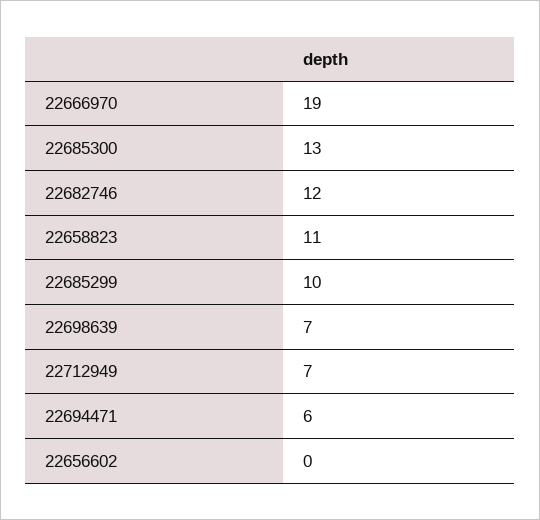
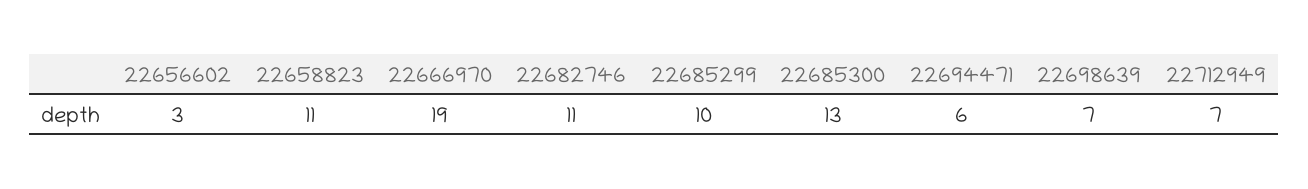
  {
    "22666970": 19,
    "22685300": 13,
-   "22682746": 12,
+   "22682746": 11,
    "22658823": 11,
    "22685299": 10,
    "22698639": 7,
    "22712949": 7,
    "22694471": 6,
-   "22656602": 0
+   "22656602": 3
  }

